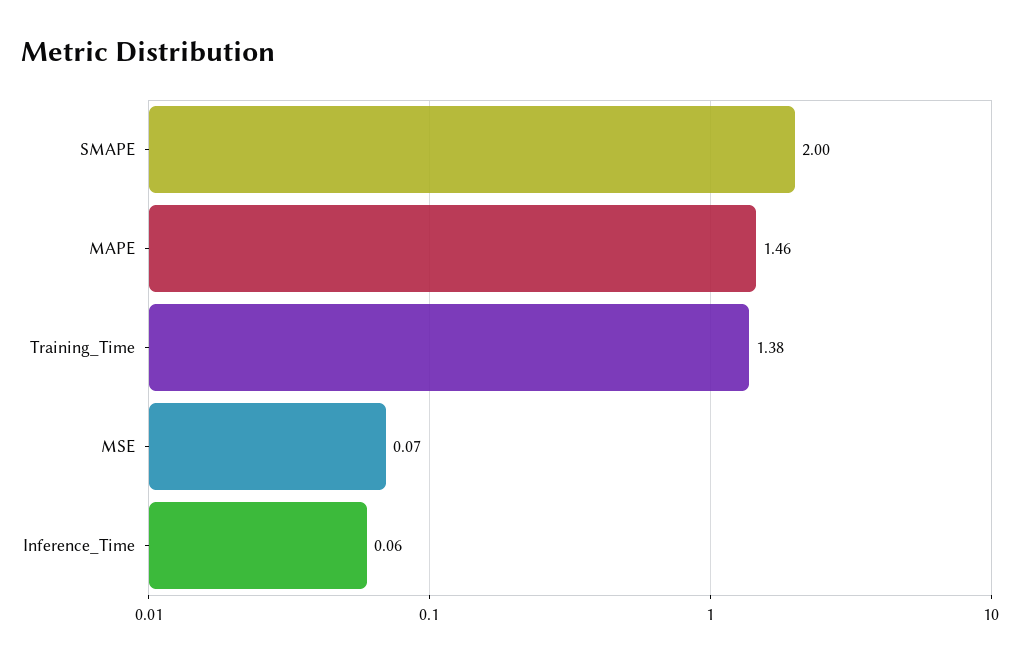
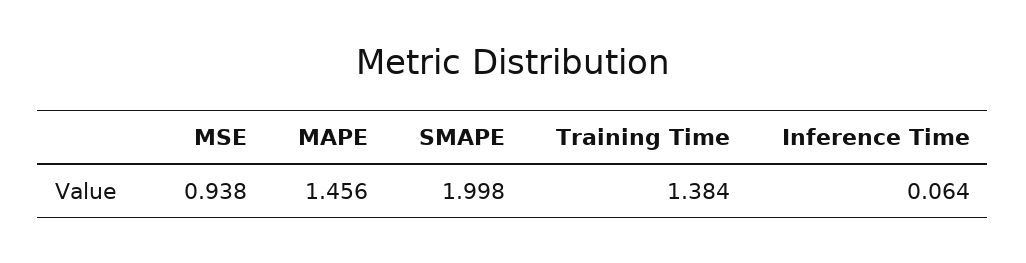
  {
    "SMAPE": 1.998,
    "MAPE": 1.456,
    "Training_Time": 1.384,
-   "MSE": 0.07,
+   "MSE": 0.938,
    "Inference_Time": 0.064
  }

